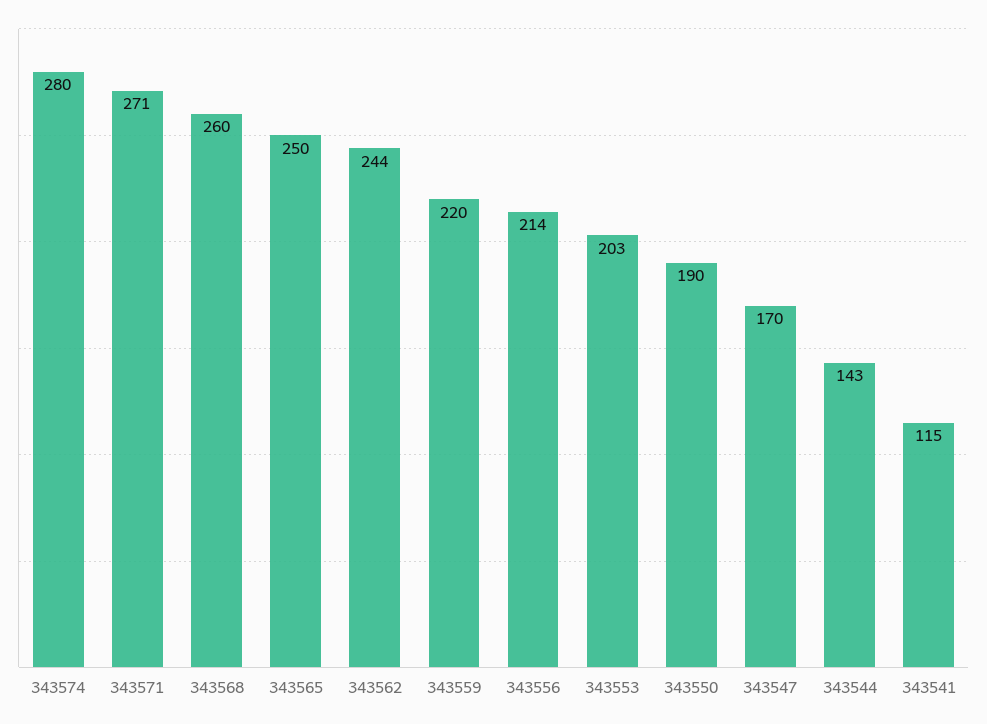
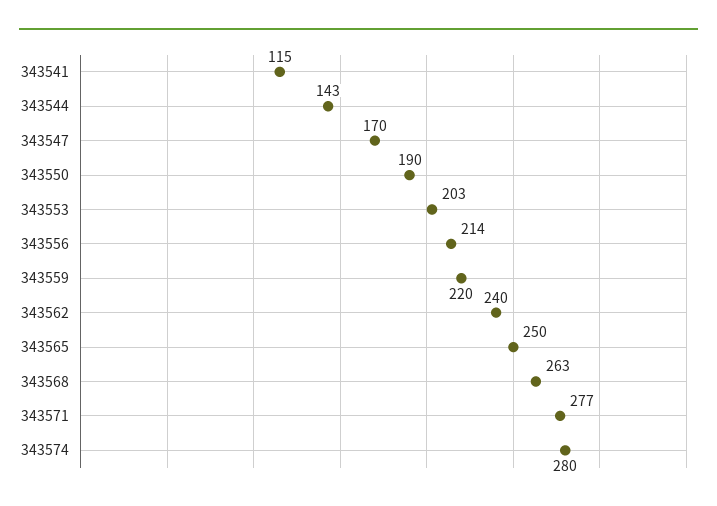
  {
    "343574": 280,
-   "343571": 271,
+   "343571": 277,
-   "343568": 260,
+   "343568": 263,
    "343565": 250,
-   "343562": 244,
+   "343562": 240,
    "343559": 220,
    "343556": 214,
    "343553": 203,
    "343550": 190,
    "343547": 170,
    "343544": 143,
    "343541": 115
  }

